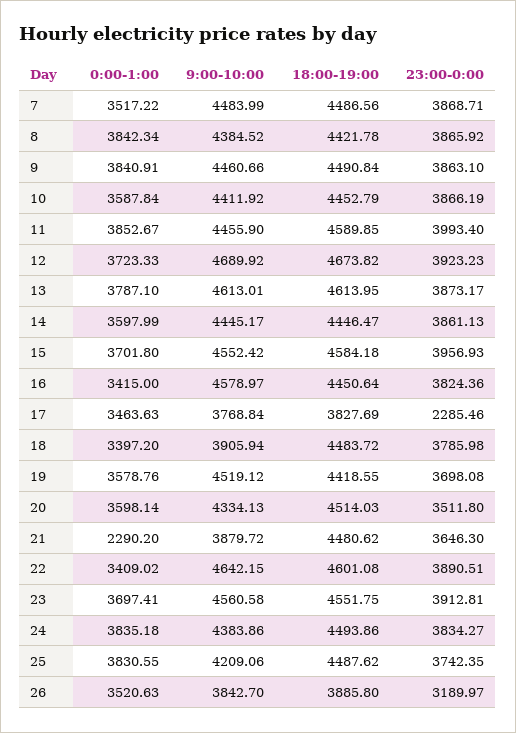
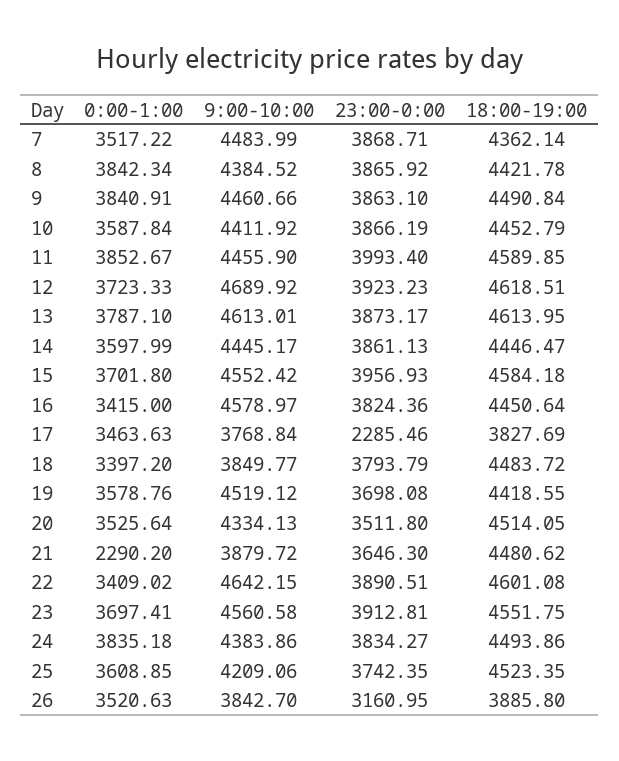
  {
    "0:00-1:00": {
      "7": 3517.22,
      "8": 3842.34,
      "9": 3840.91,
      "10": 3587.84,
      "11": 3852.67,
      "12": 3723.33,
      "13": 3787.1,
      "14": 3597.99,
      "15": 3701.8,
      "16": 3415,
      "17": 3463.63,
      "18": 3397.2,
      "19": 3578.76,
-     "20": 3598.14,
+     "20": 3525.64,
      "21": 2290.2,
      "22": 3409.02,
      "23": 3697.41,
      "24": 3835.18,
-     "25": 3830.55,
+     "25": 3608.85,
      "26": 3520.63
    },
    "9:00-10:00": {
      "7": 4483.99,
      "8": 4384.52,
      "9": 4460.66,
      "10": 4411.92,
      "11": 4455.9,
      "12": 4689.92,
      "13": 4613.01,
      "14": 4445.17,
      "15": 4552.42,
      "16": 4578.97,
      "17": 3768.84,
-     "18": 3905.94,
+     "18": 3849.77,
      "19": 4519.12,
      "20": 4334.13,
      "21": 3879.72,
      "22": 4642.15,
      "23": 4560.58,
      "24": 4383.86,
      "25": 4209.06,
      "26": 3842.7
    },
    "18:00-19:00": {
-     "7": 4486.56,
+     "7": 4362.14,
      "8": 4421.78,
      "9": 4490.84,
      "10": 4452.79,
      "11": 4589.85,
-     "12": 4673.82,
+     "12": 4618.51,
      "13": 4613.95,
      "14": 4446.47,
      "15": 4584.18,
      "16": 4450.64,
      "17": 3827.69,
      "18": 4483.72,
      "19": 4418.55,
-     "20": 4514.03,
+     "20": 4514.05,
      "21": 4480.62,
      "22": 4601.08,
      "23": 4551.75,
      "24": 4493.86,
-     "25": 4487.62,
+     "25": 4523.35,
      "26": 3885.8
    },
    "23:00-0:00": {
      "7": 3868.71,
      "8": 3865.92,
      "9": 3863.1,
      "10": 3866.19,
      "11": 3993.4,
      "12": 3923.23,
      "13": 3873.17,
      "14": 3861.13,
      "15": 3956.93,
      "16": 3824.36,
      "17": 2285.46,
-     "18": 3785.98,
+     "18": 3793.79,
      "19": 3698.08,
      "20": 3511.8,
      "21": 3646.3,
      "22": 3890.51,
      "23": 3912.81,
      "24": 3834.27,
      "25": 3742.35,
-     "26": 3189.97
+     "26": 3160.95
    }
  }

